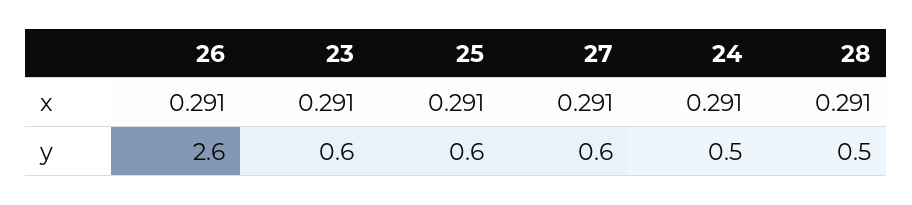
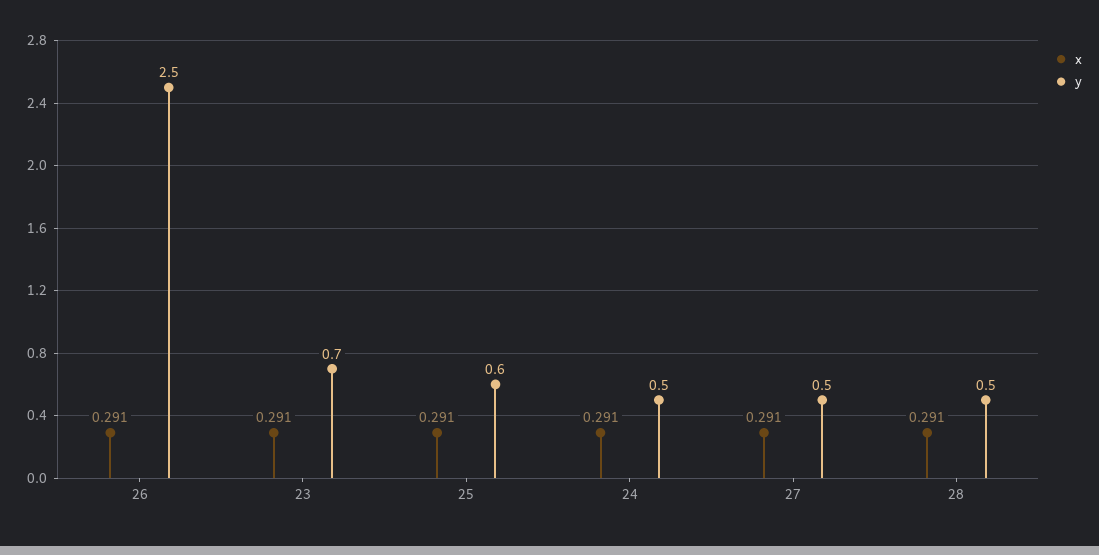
  {
    "x": {
      "26": 0.291,
      "23": 0.291,
      "25": 0.291,
      "27": 0.291,
      "24": 0.291,
      "28": 0.291
    },
    "y": {
-     "26": 2.6,
+     "26": 2.5,
-     "23": 0.6,
+     "23": 0.7,
      "25": 0.6,
-     "27": 0.6,
+     "27": 0.5,
      "24": 0.5,
      "28": 0.5
    }
  }

